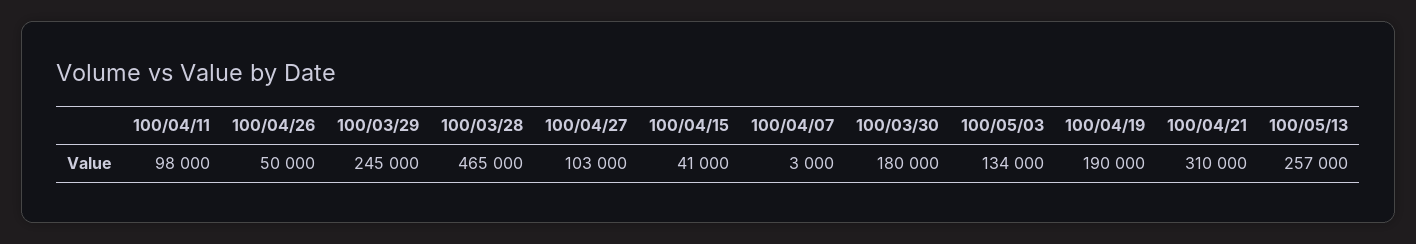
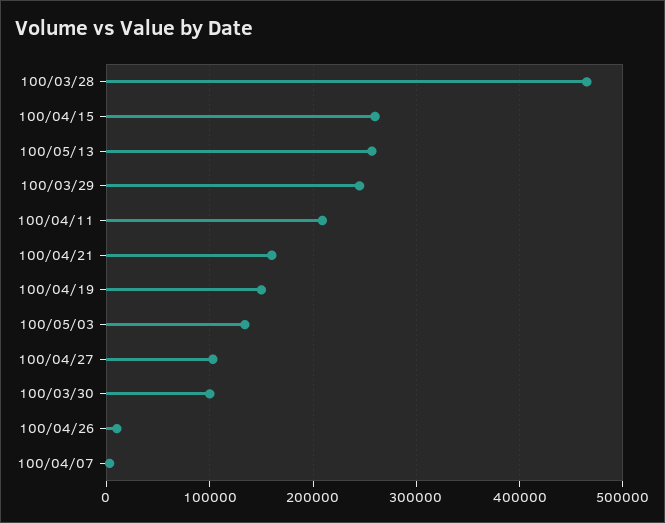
  {
-   "100/04/11": 98000,
+   "100/04/11": 210000,
-   "100/04/26": 50000,
+   "100/04/26": 10000,
    "100/03/29": 245000,
    "100/03/28": 465000,
    "100/04/27": 103000,
-   "100/04/15": 41000,
+   "100/04/15": 260000,
    "100/04/07": 3000,
-   "100/03/30": 180000,
+   "100/03/30": 100000,
    "100/05/03": 134000,
-   "100/04/19": 190000,
+   "100/04/19": 150000,
-   "100/04/21": 310000,
+   "100/04/21": 160000,
    "100/05/13": 257000
  }

